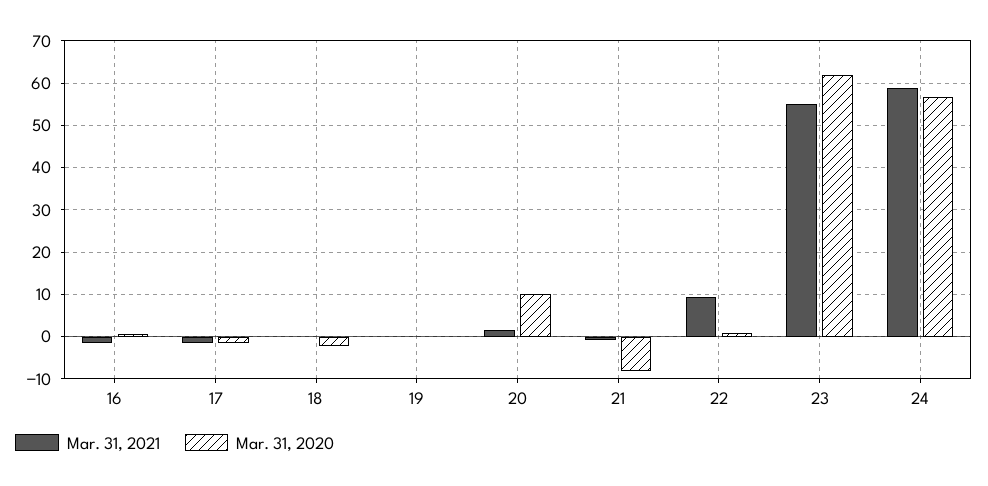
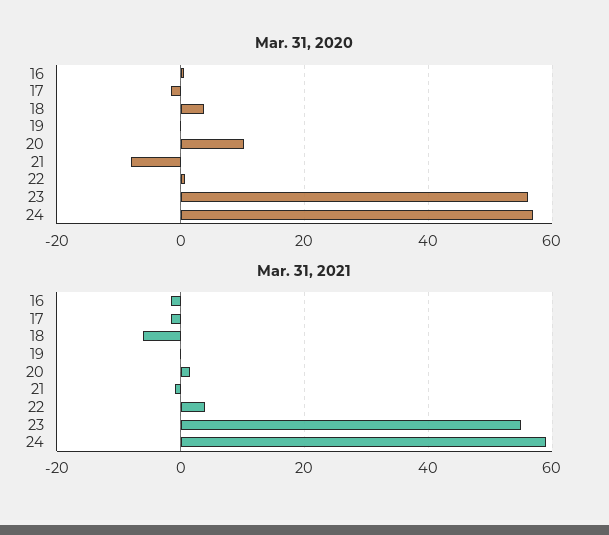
  {
    "Mar. 31, 2021": {
      "16": -2,
      "17": -2,
-     "18": 0,
+     "18": -6,
      "19": 0,
      "20": 2,
      "21": 0,
-     "22": 10,
+     "22": 4,
      "23": 56,
      "24": 58
    },
    "Mar. 31, 2020": {
      "16": 0,
      "17": -2,
-     "18": -2,
+     "18": 4,
      "19": 0,
      "20": 10,
      "21": -8,
      "22": 0,
-     "23": 62,
+     "23": 56,
      "24": 56
    }
  }

